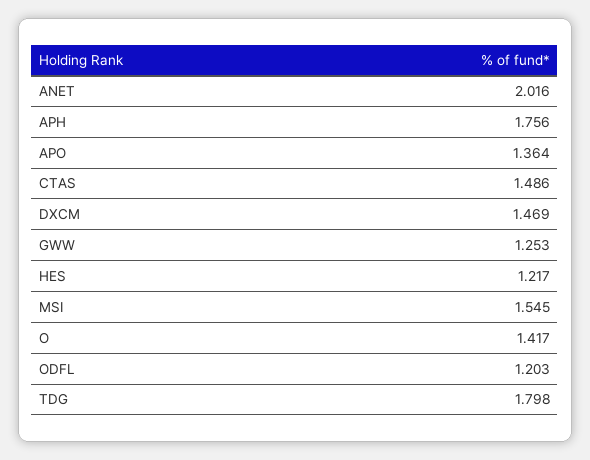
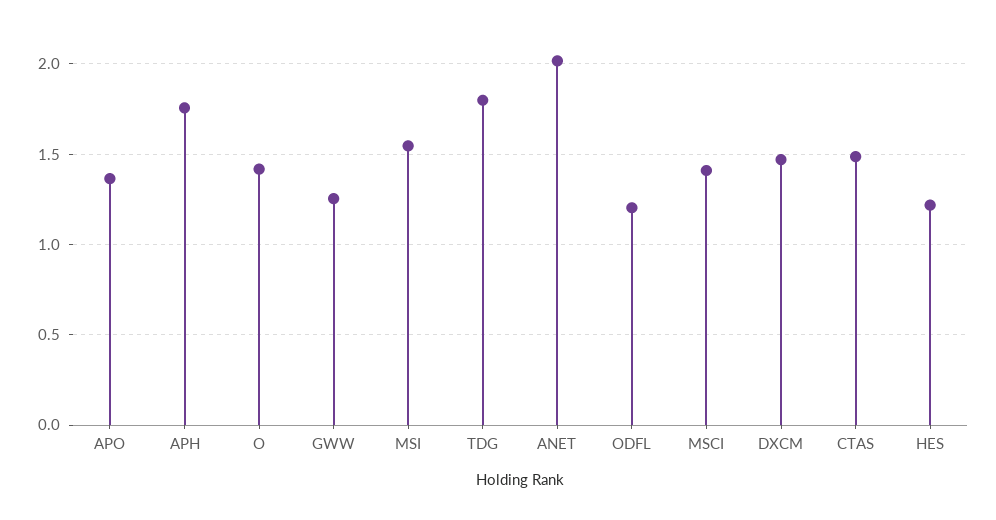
  {
    "ANET": 2.016,
    "APH": 1.756,
    "APO": 1.364,
    "CTAS": 1.486,
    "DXCM": 1.469,
    "GWW": 1.253,
    "HES": 1.217,
    "MSI": 1.545,
    "O": 1.417,
    "ODFL": 1.203,
-   "TDG": 1.798
+   "TDG": 1.798,
+   "MSCI": 1.4
  }

